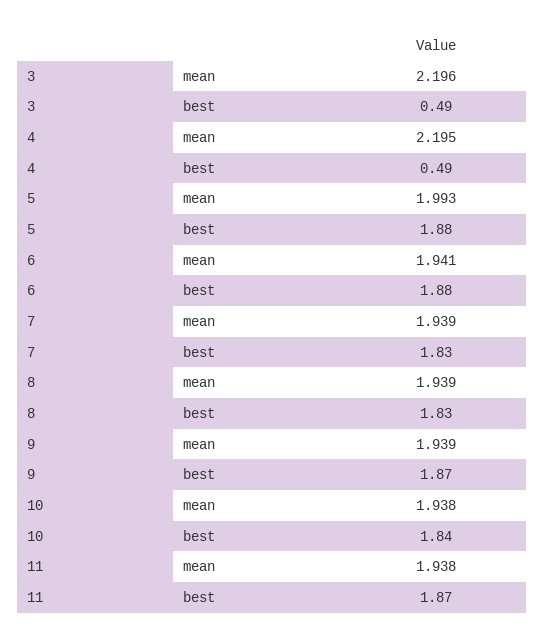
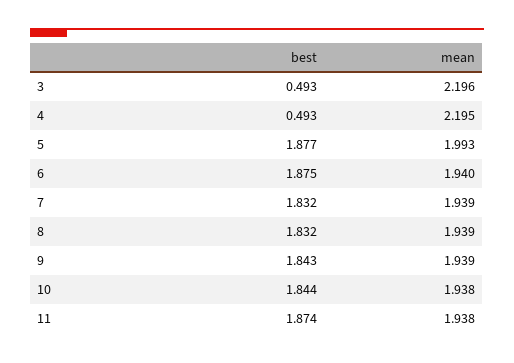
  {
    "3": {
      "mean": 2.196,
      "best": 0.493
    },
    "4": {
      "mean": 2.195,
      "best": 0.493
    },
    "5": {
      "mean": 1.993,
      "best": 1.877
    },
    "6": {
-     "mean": 1.941,
+     "mean": 1.94,
      "best": 1.875
    },
    "7": {
      "mean": 1.939,
      "best": 1.832
    },
    "8": {
      "mean": 1.939,
      "best": 1.832
    },
    "9": {
      "mean": 1.939,
-     "best": 1.87
+     "best": 1.843
    },
    "10": {
      "mean": 1.938,
      "best": 1.844
    },
    "11": {
      "mean": 1.938,
      "best": 1.874
    }
  }

